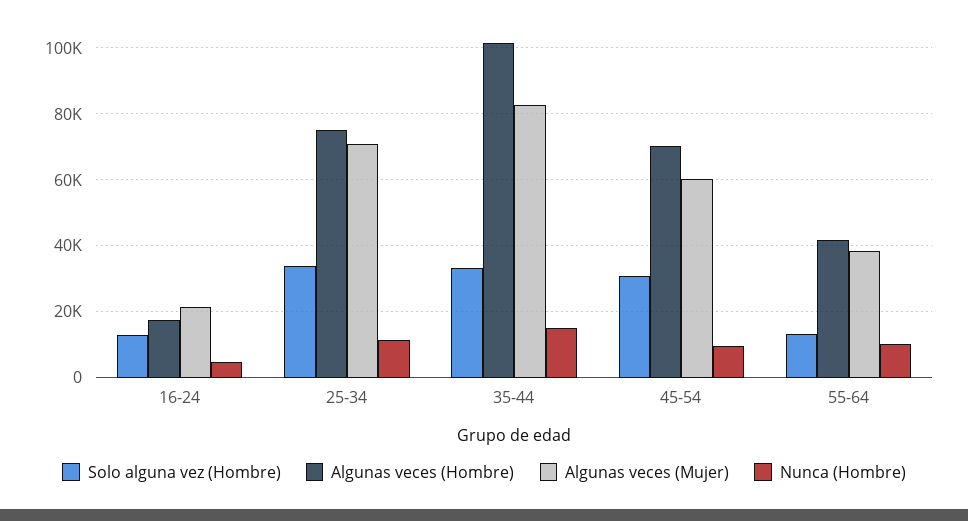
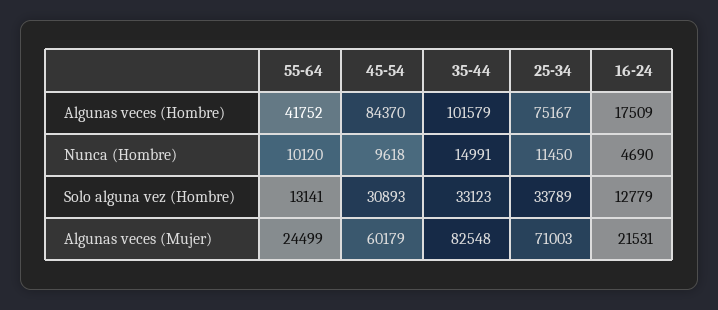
  {
    "Solo alguna vez (Hombre)": {
      "16-24": 12779,
      "25-34": 33789,
      "35-44": 33123,
      "45-54": 30893,
      "55-64": 13141
    },
    "Algunas veces (Hombre)": {
      "16-24": 17509,
      "25-34": 75167,
      "35-44": 101579,
-     "45-54": 70000,
+     "45-54": 84370,
      "55-64": 41752
    },
    "Algunas veces (Mujer)": {
      "16-24": 21531,
      "25-34": 71003,
      "35-44": 82548,
      "45-54": 60179,
-     "55-64": 38000
+     "55-64": 24499
    },
    "Nunca (Hombre)": {
      "16-24": 4690,
      "25-34": 11450,
      "35-44": 14991,
      "45-54": 9618,
      "55-64": 10120
    }
  }

